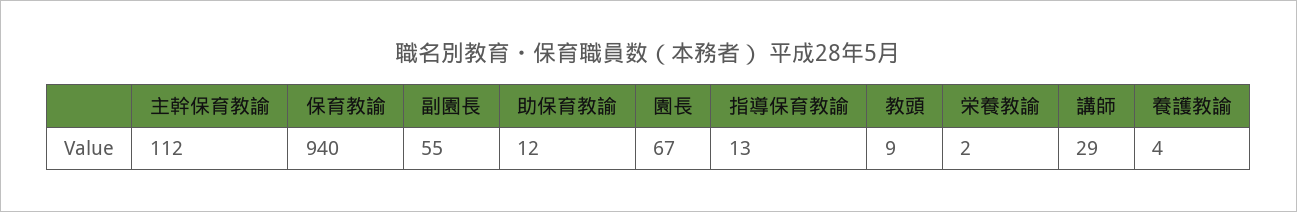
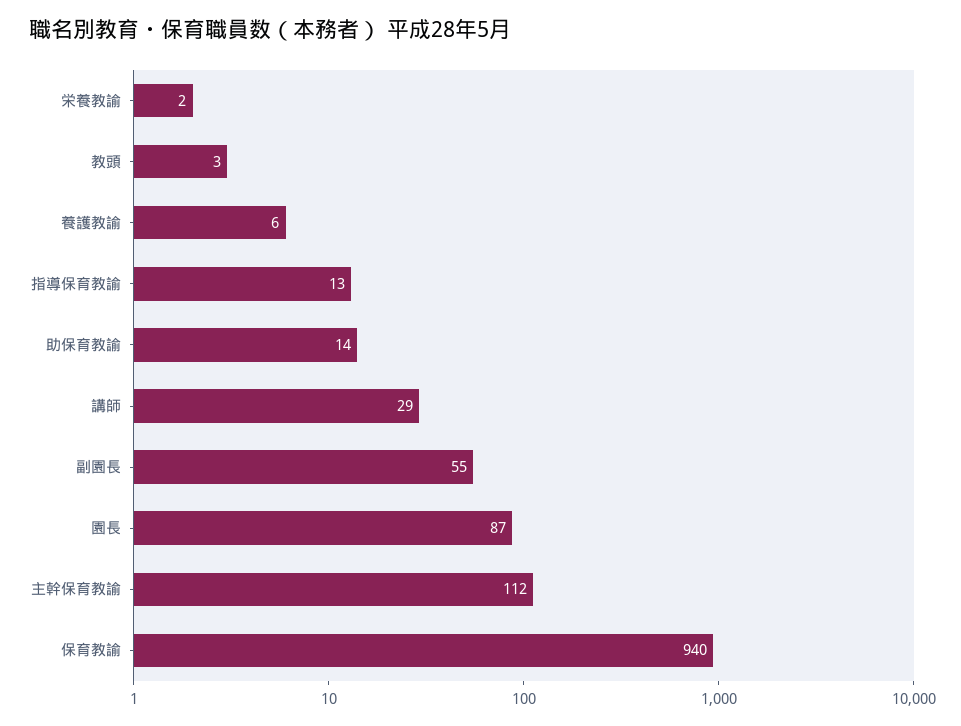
  {
    "主幹保育教諭": 112,
    "保育教諭": 940,
    "副園長": 55,
-   "助保育教諭": 12,
+   "助保育教諭": 14,
-   "園長": 67,
+   "園長": 87,
    "指導保育教諭": 13,
-   "教頭": 9,
+   "教頭": 3,
    "栄養教諭": 2,
    "講師": 29,
-   "養護教諭": 4
+   "養護教諭": 6
  }

